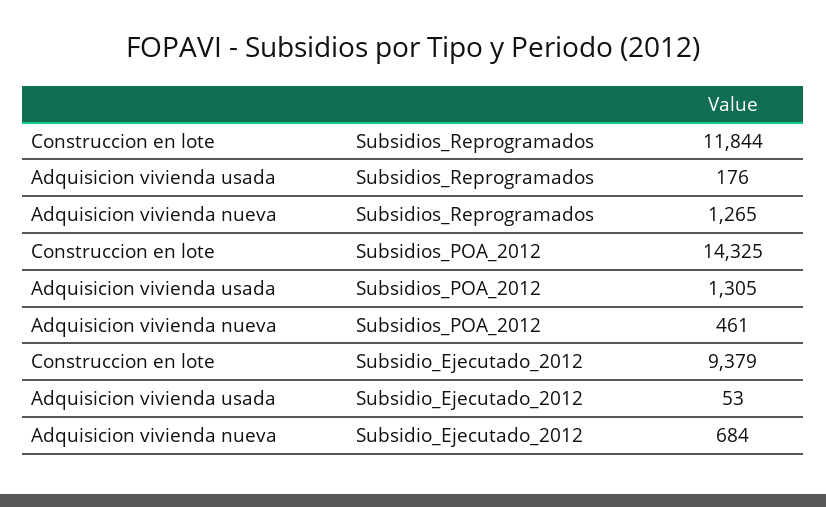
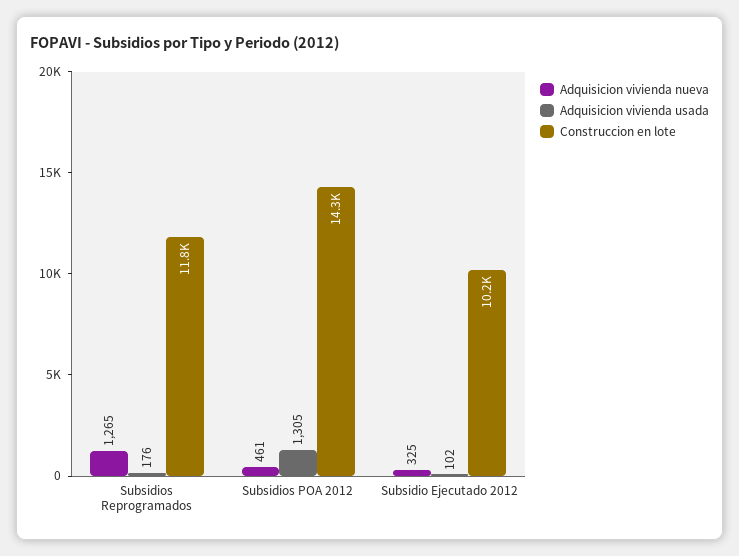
  {
    "Construccion en lote": {
      "Subsidios_Reprogramados": 11844,
      "Subsidios_POA_2012": 14325,
-     "Subsidio_Ejecutado_2012": 9379
+     "Subsidio_Ejecutado_2012": 10200
    },
    "Adquisicion vivienda usada": {
      "Subsidios_Reprogramados": 176,
      "Subsidios_POA_2012": 1305,
-     "Subsidio_Ejecutado_2012": 53
+     "Subsidio_Ejecutado_2012": 102
    },
    "Adquisicion vivienda nueva": {
      "Subsidios_Reprogramados": 1265,
      "Subsidios_POA_2012": 461,
-     "Subsidio_Ejecutado_2012": 684
+     "Subsidio_Ejecutado_2012": 325
    }
  }

